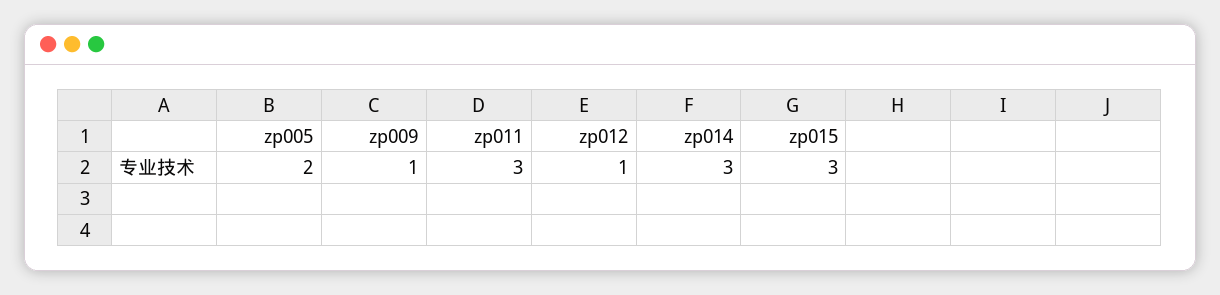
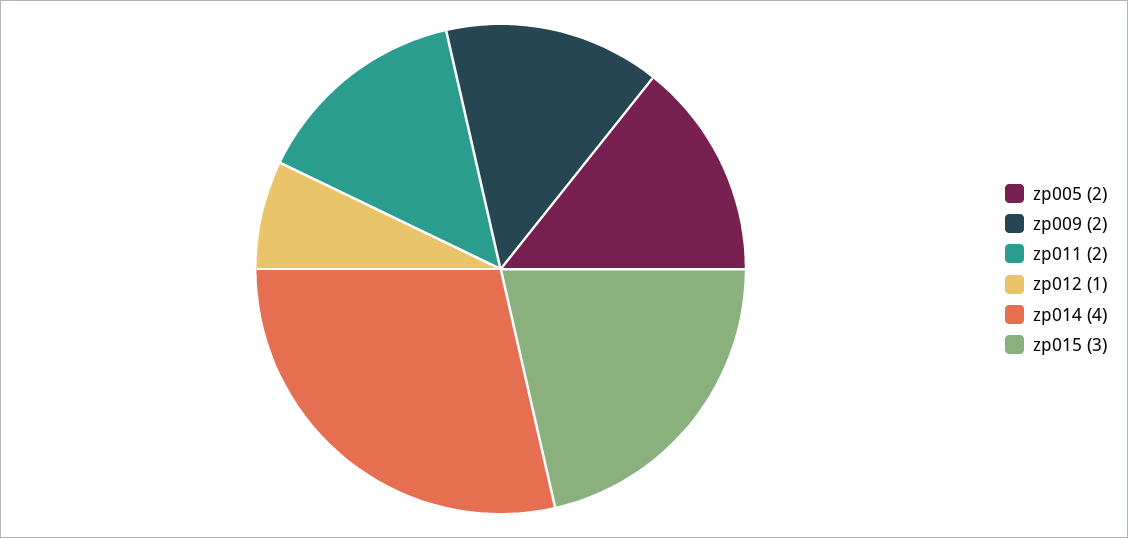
  {
    "zp005": 2,
-   "zp009": 1,
+   "zp009": 2,
-   "zp011": 3,
+   "zp011": 2,
    "zp012": 1,
-   "zp014": 3,
+   "zp014": 4,
    "zp015": 3
  }

